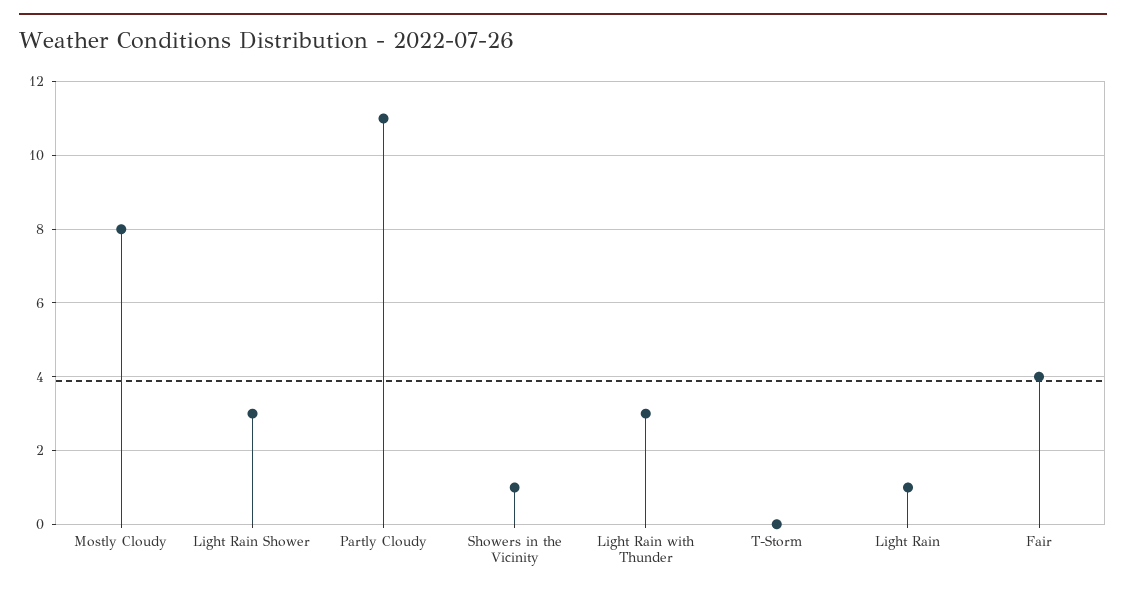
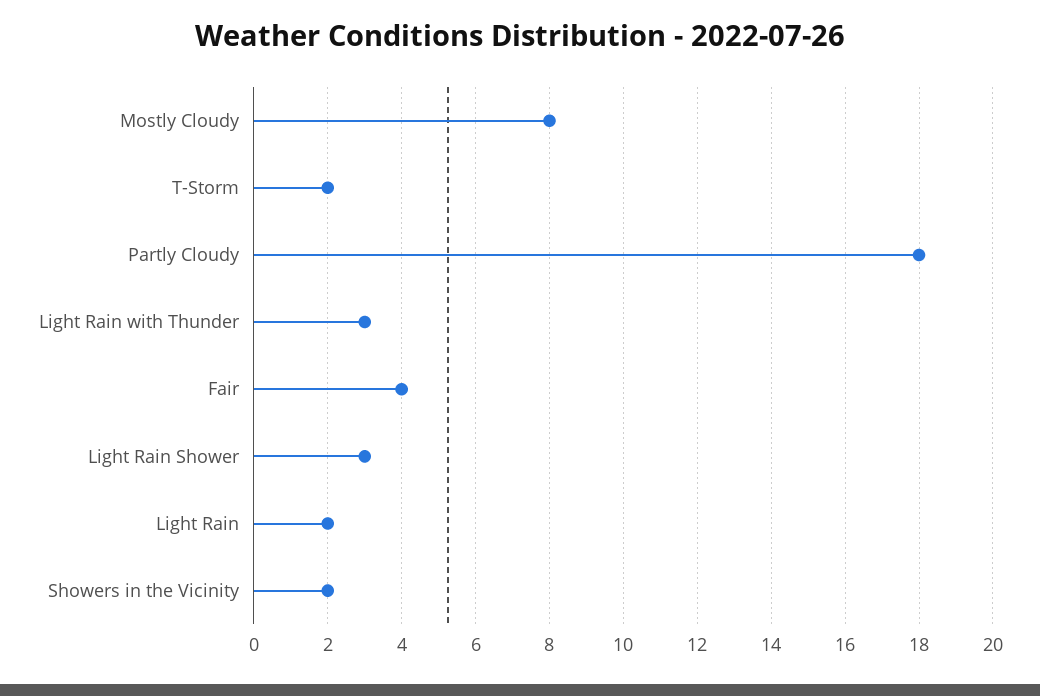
  {
    "Mostly Cloudy": 8,
    "Light Rain Shower": 3,
-   "Partly Cloudy": 11,
+   "Partly Cloudy": 18,
-   "Showers in the Vicinity": 1,
+   "Showers in the Vicinity": 2,
    "Light Rain with Thunder": 3,
-   "T-Storm": 0,
+   "T-Storm": 2,
-   "Light Rain": 1,
+   "Light Rain": 2,
    "Fair": 4
  }

